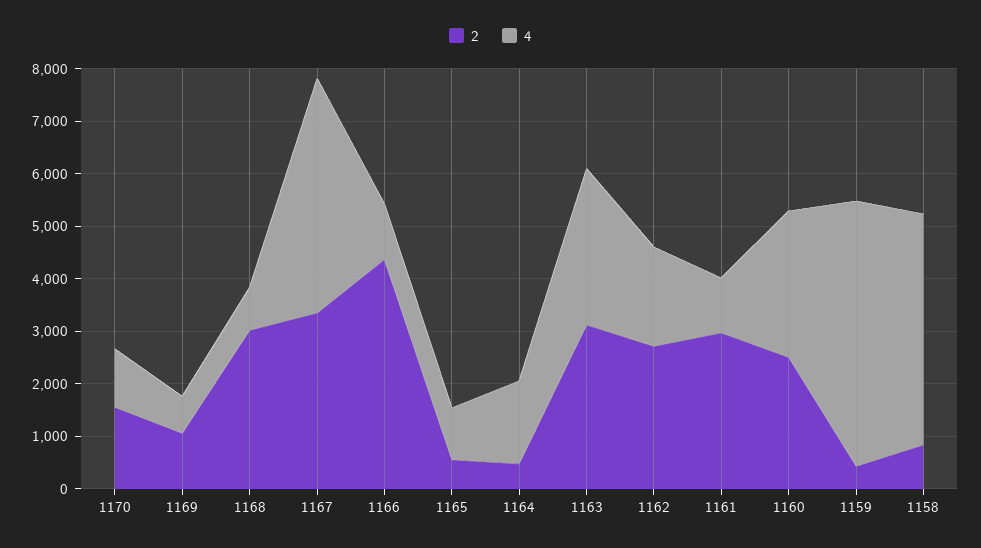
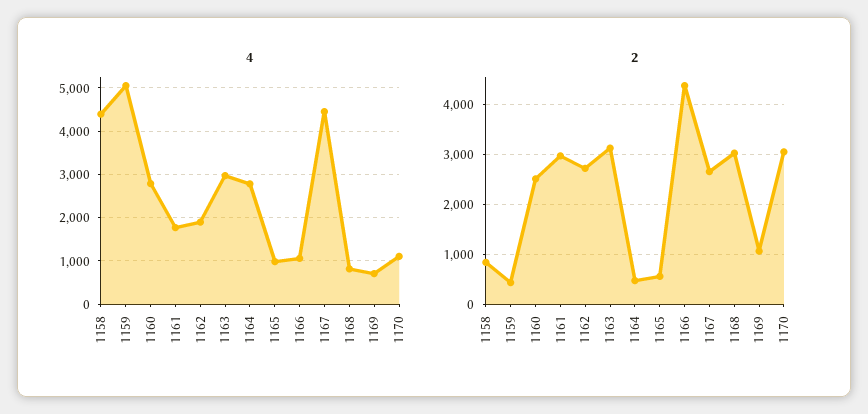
  {
    "2": {
-     "1170": 1600,
+     "1170": 3000,
      "1169": 1000,
      "1168": 3000,
-     "1167": 3400,
+     "1167": 2600,
      "1166": 4400,
      "1165": 600,
      "1164": 400,
      "1163": 3200,
      "1162": 2800,
      "1161": 3000,
      "1160": 2600,
      "1159": 400,
      "1158": 800
    },
    "4": {
      "1170": 1200,
      "1169": 800,
      "1168": 800,
      "1167": 4400,
      "1166": 1000,
      "1165": 1000,
-     "1164": 1600,
+     "1164": 2800,
      "1163": 3000,
      "1162": 1800,
-     "1161": 1000,
+     "1161": 1800,
      "1160": 2800,
      "1159": 5000,
      "1158": 4400
    }
  }

